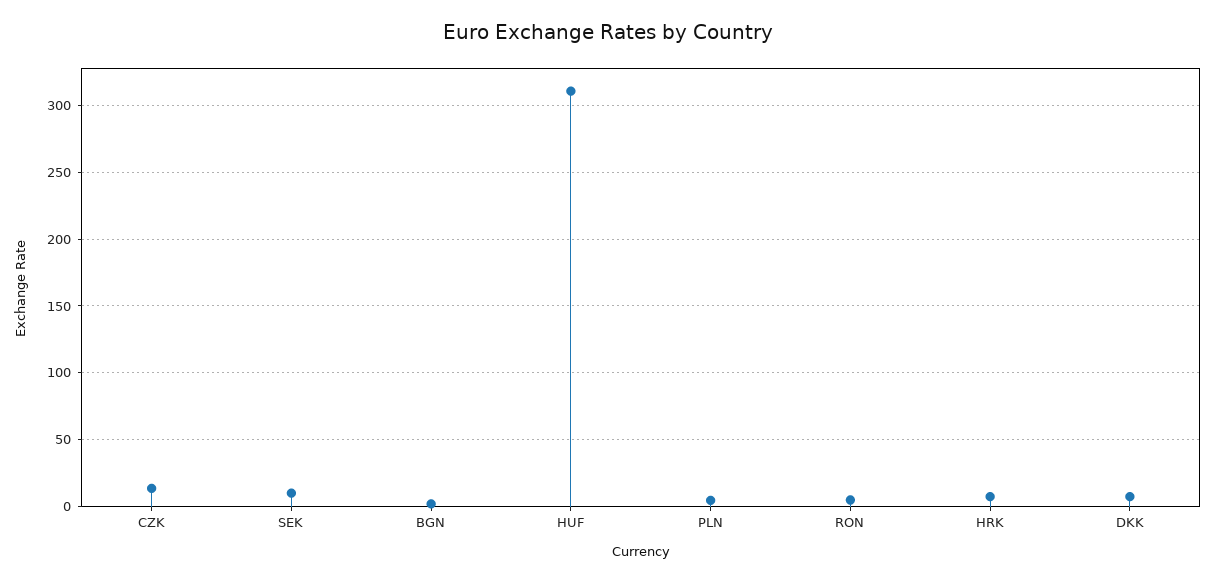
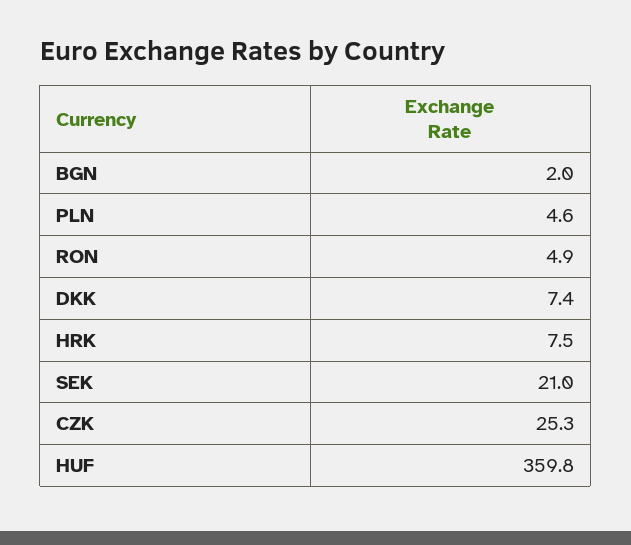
  {
-   "CZK": 15,
+   "CZK": 25.3,
-   "SEK": 10,
+   "SEK": 21,
    "BGN": 2,
-   "HUF": 310,
+   "HUF": 359.8,
    "PLN": 4.6,
    "RON": 4.9,
    "HRK": 7.5,
    "DKK": 7.4
  }

